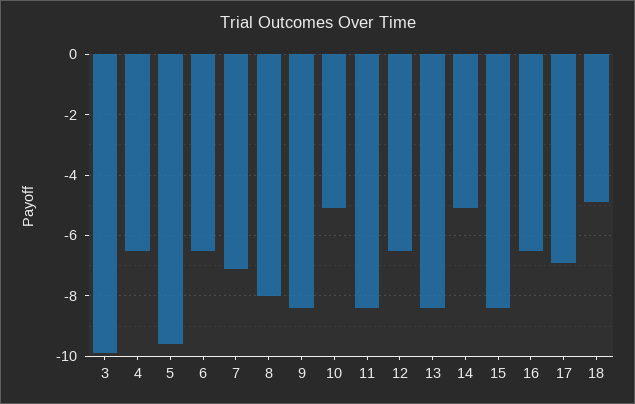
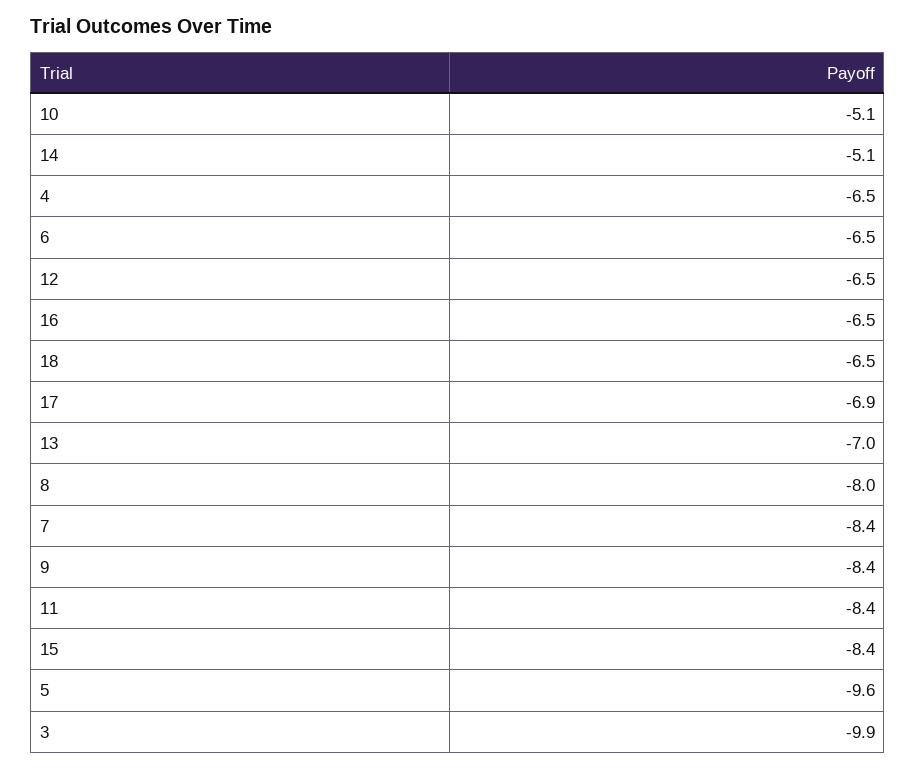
  {
    "3": -9.9,
    "4": -6.5,
    "5": -9.6,
    "6": -6.5,
-   "7": -7,
+   "7": -8.4,
    "8": -8,
    "9": -8.4,
    "10": -5.1,
    "11": -8.4,
    "12": -6.5,
-   "13": -8.5,
+   "13": -7,
    "14": -5.1,
    "15": -8.4,
    "16": -6.5,
    "17": -6.9,
-   "18": -5
+   "18": -6.5
  }

